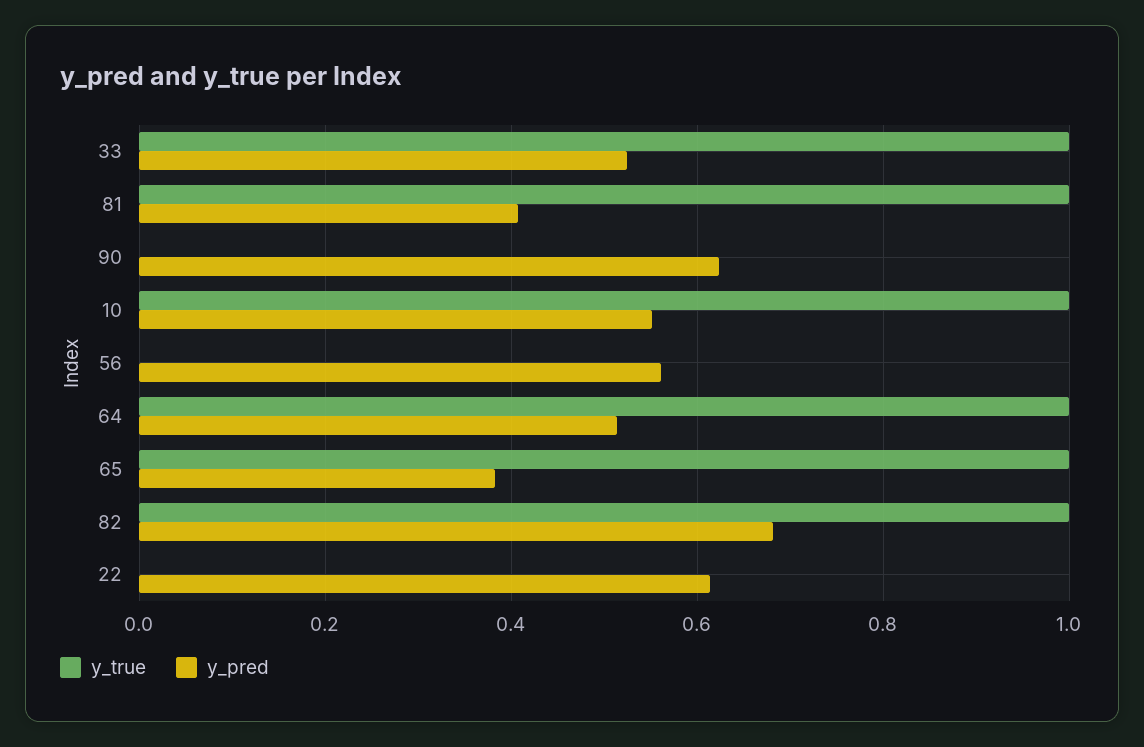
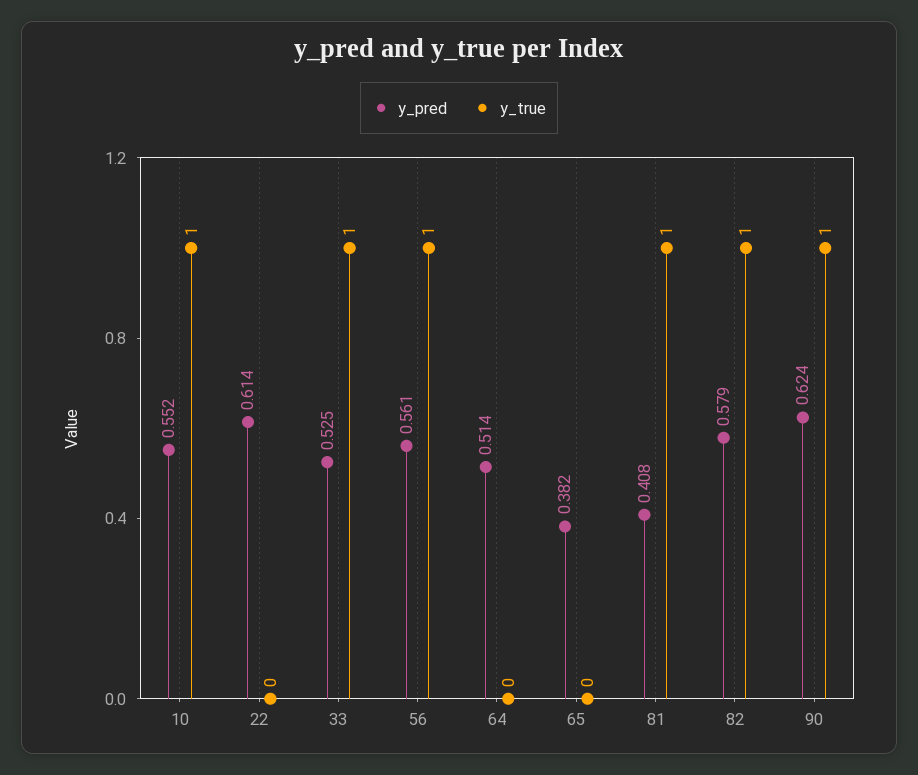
  {
    "y_true": {
      "33": 1,
      "81": 1,
-     "90": 0,
+     "90": 1,
      "10": 1,
-     "56": 0,
+     "56": 1,
-     "64": 1,
+     "64": 0,
-     "65": 1,
+     "65": 0,
      "82": 1,
      "22": 0
    },
    "y_pred": {
      "33": 0.525,
      "81": 0.408,
      "90": 0.624,
      "10": 0.552,
      "56": 0.561,
      "64": 0.514,
      "65": 0.382,
-     "82": 0.68,
+     "82": 0.579,
      "22": 0.614
    }
  }

